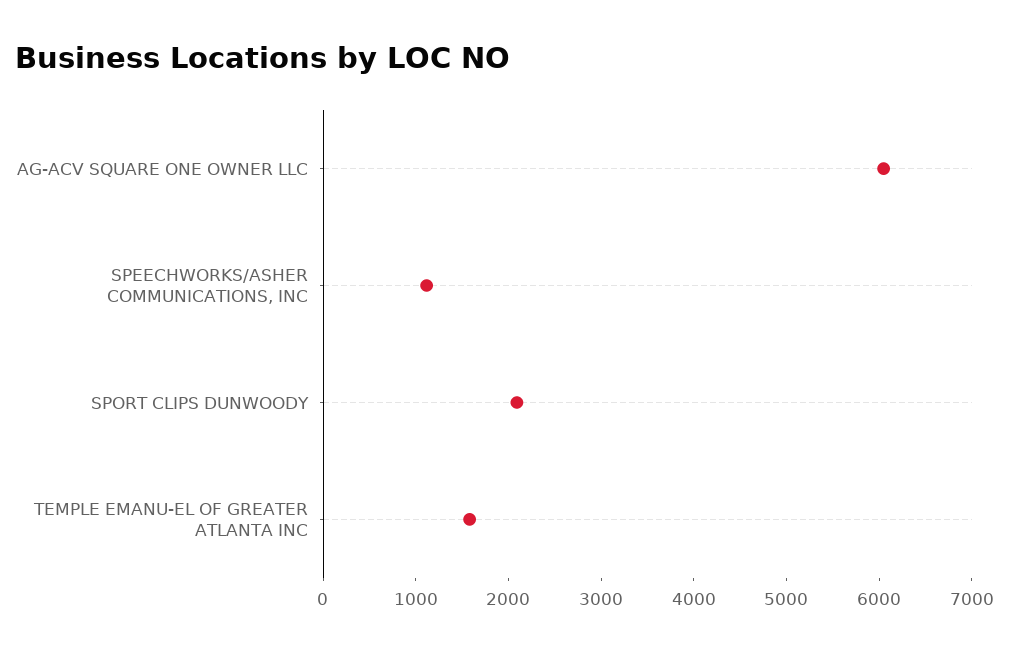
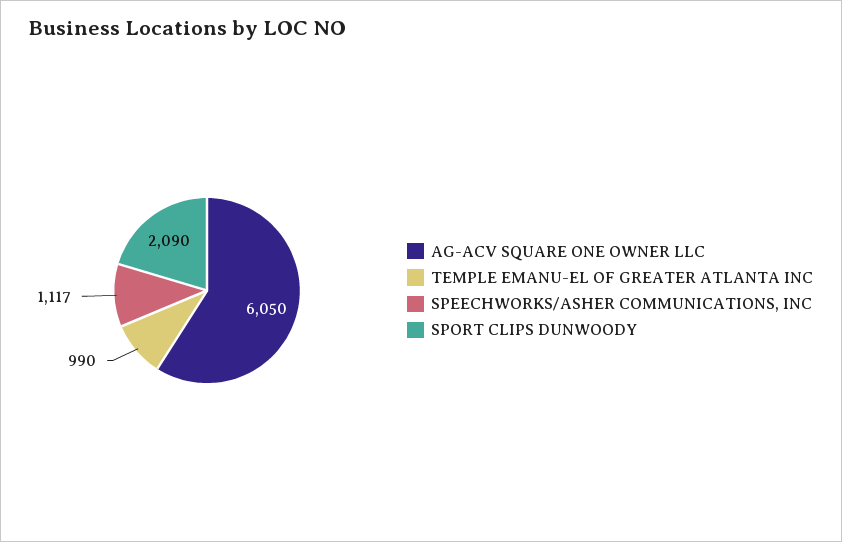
  {
    "AG-ACV SQUARE ONE OWNER LLC": 6050,
    "SPEECHWORKS/ASHER COMMUNICATIONS, INC": 1117,
    "SPORT CLIPS DUNWOODY": 2090,
-   "TEMPLE EMANU-EL OF GREATER ATLANTA INC": 1600
+   "TEMPLE EMANU-EL OF GREATER ATLANTA INC": 990
  }

